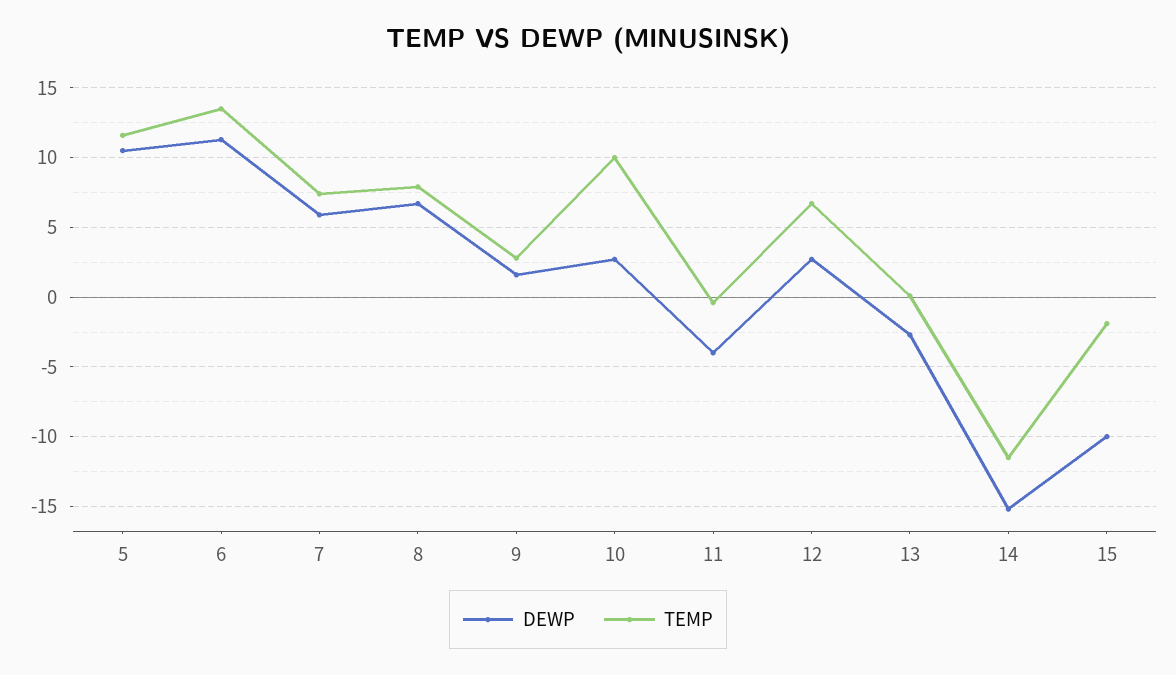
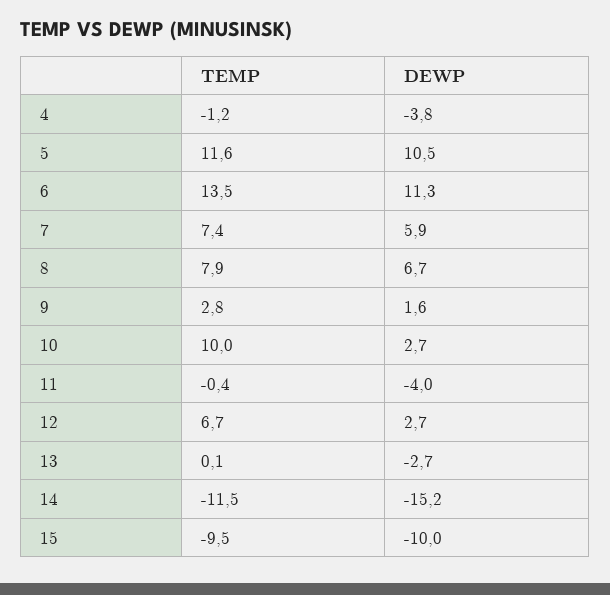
  {
    "DEWP": {
      "5": 10.5,
      "6": 11.3,
      "7": 5.9,
      "8": 6.7,
      "9": 1.6,
      "10": 2.7,
      "11": -4,
      "12": 2.7,
      "13": -2.7,
      "14": -15.2,
-     "15": -10
+     "15": -10,
+     "4": -3.8
    },
    "TEMP": {
      "5": 11.6,
      "6": 13.5,
      "7": 7.4,
      "8": 7.9,
      "9": 2.8,
      "10": 10,
      "11": -0.4,
      "12": 6.7,
      "13": 0.1,
      "14": -11.5,
-     "15": -2
+     "15": -9.5,
+     "4": -1.2
    }
  }

